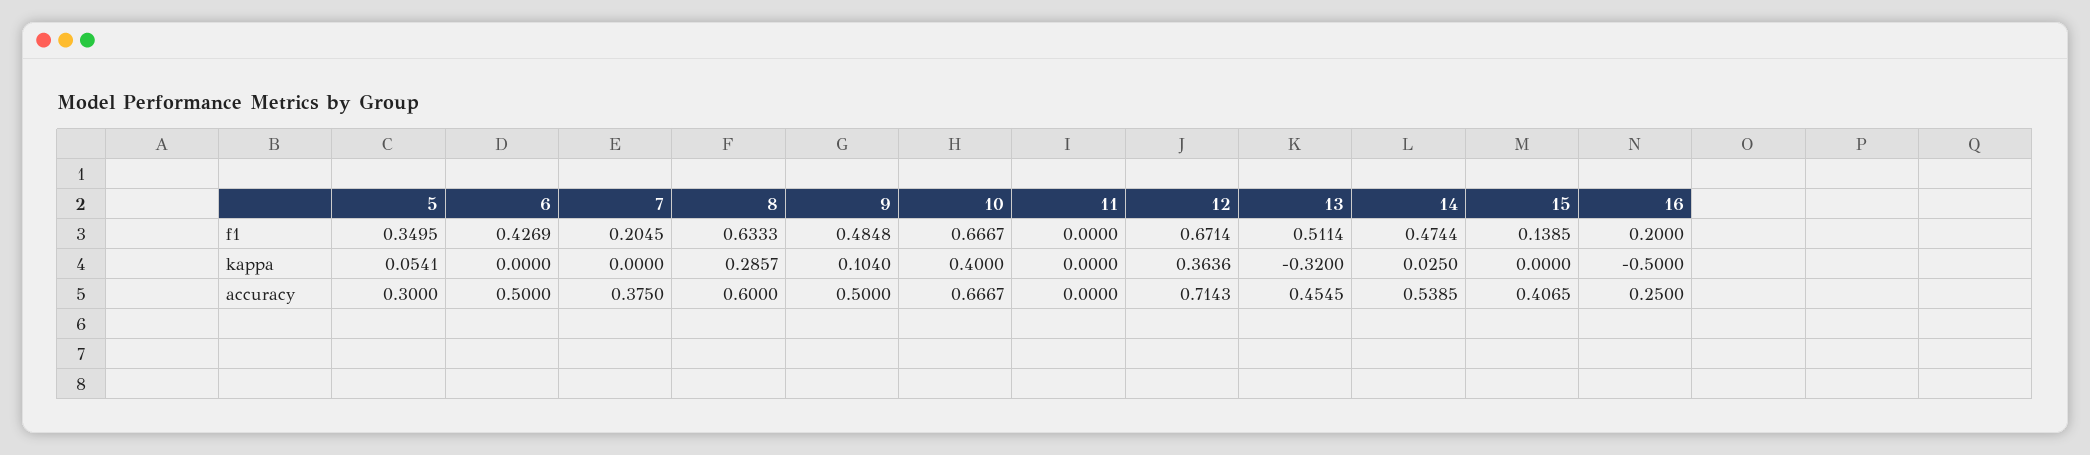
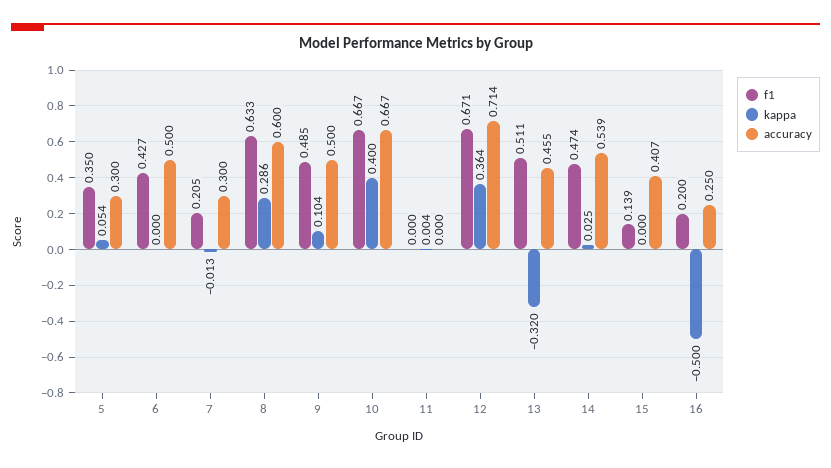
  {
    "f1": {
      "5": 0.3495,
      "6": 0.4269,
      "7": 0.2045,
      "8": 0.6333,
      "9": 0.4848,
      "10": 0.6667,
      "11": 0,
      "12": 0.6714,
      "13": 0.5114,
      "14": 0.4744,
      "15": 0.1385,
      "16": 0.2
    },
    "kappa": {
      "5": 0.0541,
      "6": 0,
-     "7": 0,
+     "7": -0.013,
      "8": 0.2857,
      "9": 0.104,
      "10": 0.4,
-     "11": 0,
+     "11": 0.004,
      "12": 0.3636,
      "13": -0.32,
      "14": 0.025,
      "15": 0,
      "16": -0.5
    },
    "accuracy": {
      "5": 0.3,
      "6": 0.5,
-     "7": 0.375,
+     "7": 0.3,
      "8": 0.6,
      "9": 0.5,
      "10": 0.6667,
      "11": 0,
      "12": 0.7143,
      "13": 0.4545,
      "14": 0.5385,
      "15": 0.4065,
      "16": 0.25
    }
  }

